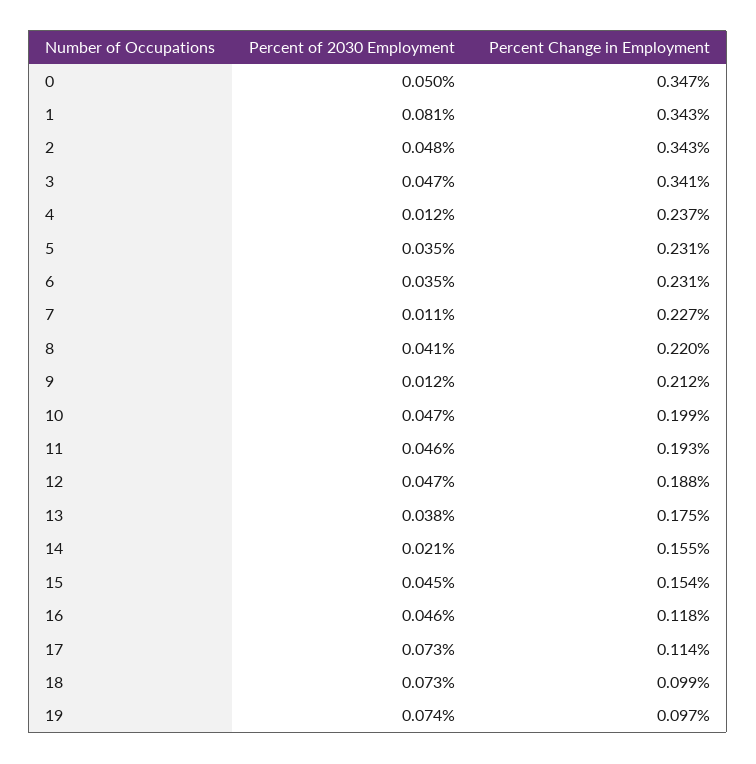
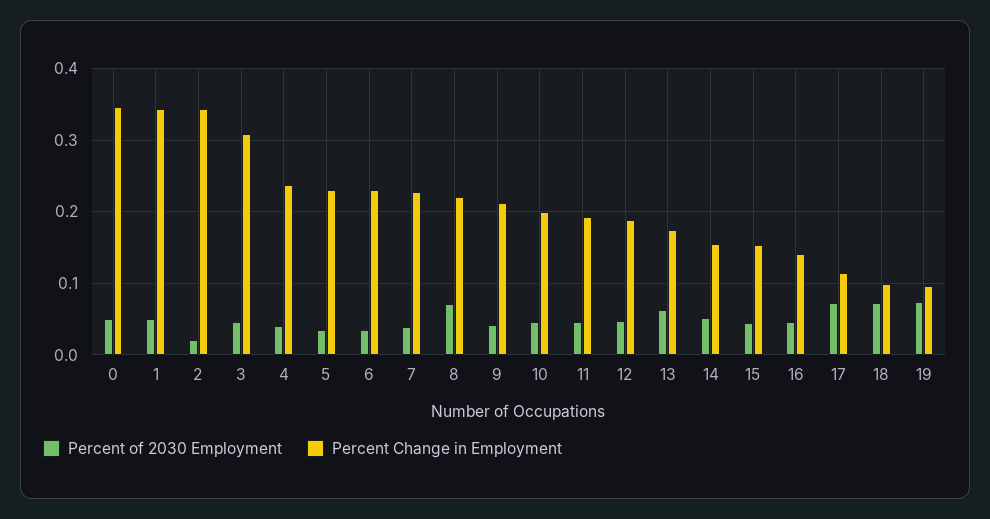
  {
    "Percent of 2030 Employment": {
      "0": 0.05,
-     "1": 0.081,
+     "1": 0.05,
-     "2": 0.048,
+     "2": 0.02,
      "3": 0.047,
-     "4": 0.012,
+     "4": 0.04,
      "5": 0.035,
      "6": 0.035,
-     "7": 0.011,
+     "7": 0.04,
-     "8": 0.041,
+     "8": 0.07,
-     "9": 0.012,
+     "9": 0.04,
      "10": 0.047,
      "11": 0.046,
      "12": 0.047,
-     "13": 0.038,
+     "13": 0.06,
-     "14": 0.021,
+     "14": 0.05,
      "15": 0.045,
      "16": 0.046,
      "17": 0.073,
      "18": 0.073,
      "19": 0.074
    },
    "Percent Change in Employment": {
      "0": 0.347,
      "1": 0.343,
      "2": 0.343,
-     "3": 0.341,
+     "3": 0.31,
      "4": 0.237,
      "5": 0.231,
      "6": 0.231,
      "7": 0.227,
      "8": 0.22,
      "9": 0.212,
      "10": 0.199,
      "11": 0.193,
      "12": 0.188,
      "13": 0.175,
      "14": 0.155,
      "15": 0.154,
-     "16": 0.118,
+     "16": 0.14,
      "17": 0.114,
      "18": 0.099,
      "19": 0.097
    }
  }

